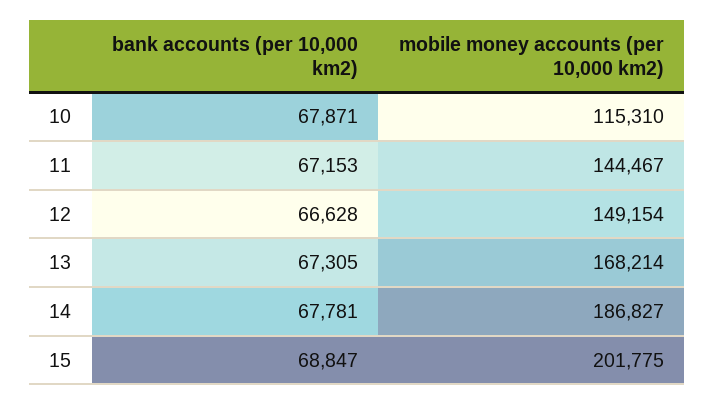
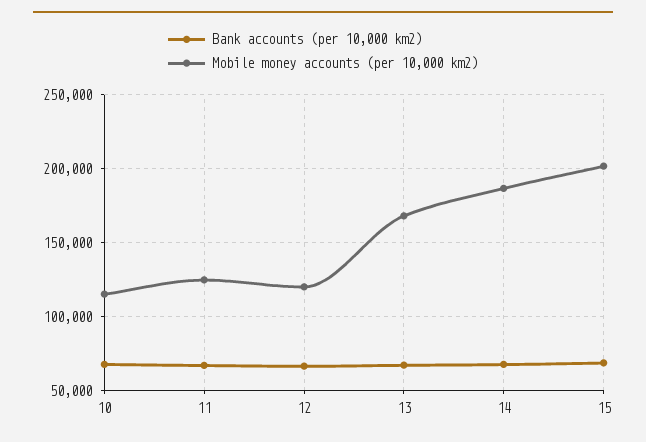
  {
    "bank accounts (per 10,000 km2)": {
      "10": 67871,
      "11": 67153,
      "12": 66628,
      "13": 67305,
      "14": 67781,
      "15": 68847
    },
    "mobile money accounts (per 10,000 km2)": {
      "10": 115310,
-     "11": 144467,
+     "11": 125000,
-     "12": 149154,
+     "12": 120000,
      "13": 168214,
      "14": 186827,
      "15": 201775
    }
  }

